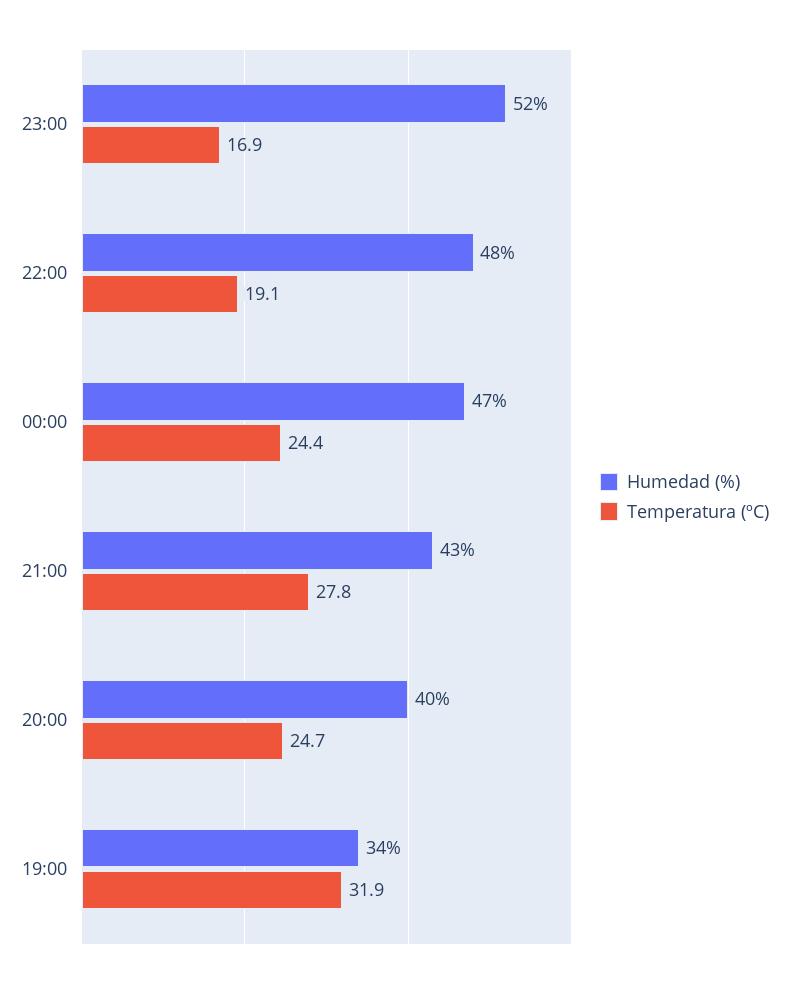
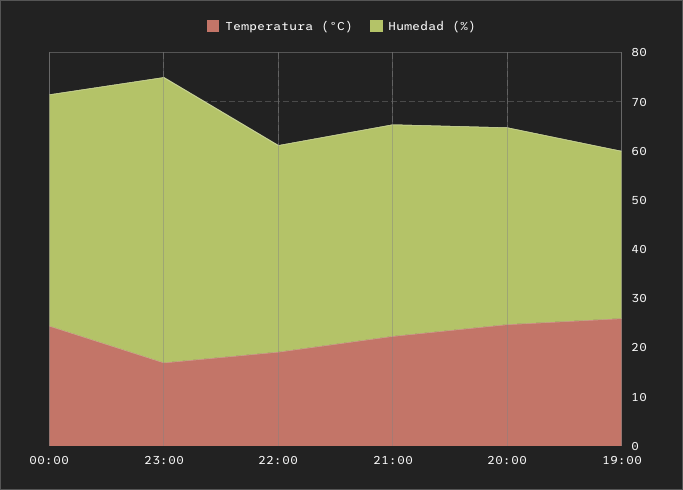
  {
    "Humedad (%)": {
-     "23:00": 52,
+     "23:00": 58,
-     "22:00": 48,
+     "22:00": 42,
      "00:00": 47,
      "21:00": 43,
      "20:00": 40,
      "19:00": 34
    },
    "Temperatura (ºC)": {
      "23:00": 16.9,
      "22:00": 19.1,
      "00:00": 24.4,
-     "21:00": 27.8,
+     "21:00": 22,
      "20:00": 24.7,
-     "19:00": 31.9
+     "19:00": 26
    }
  }

